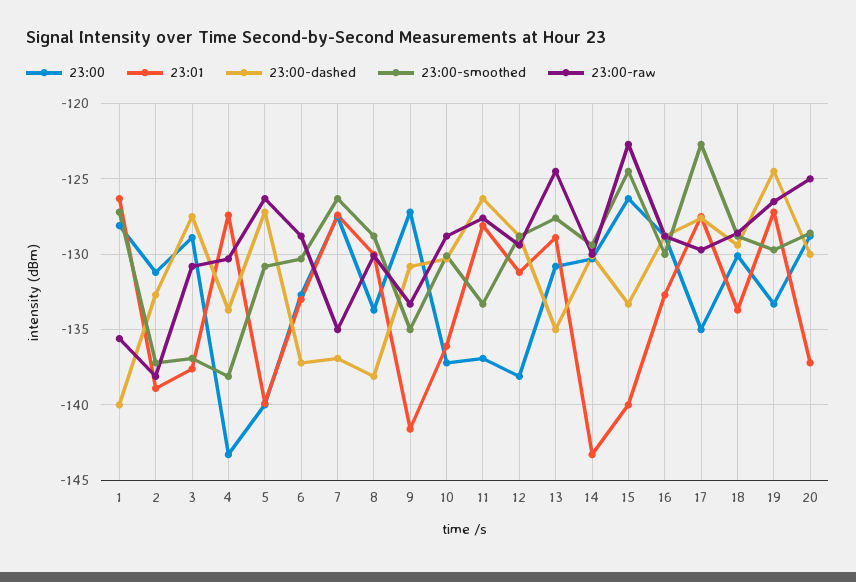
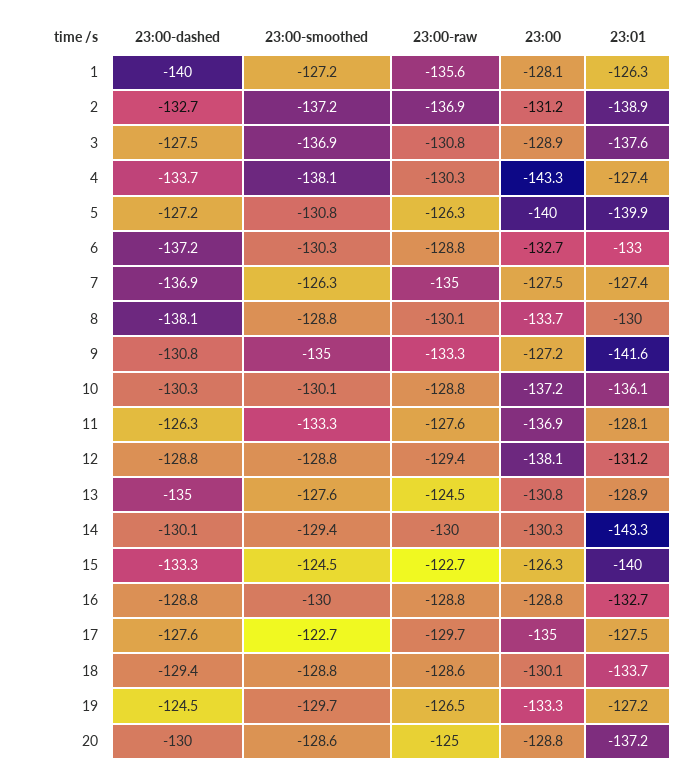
  {
    "23:00": {
      "1": -128.1,
      "2": -131.2,
      "3": -128.9,
      "4": -143.3,
      "5": -140,
      "6": -132.7,
      "7": -127.5,
      "8": -133.7,
      "9": -127.2,
      "10": -137.2,
      "11": -136.9,
      "12": -138.1,
      "13": -130.8,
      "14": -130.3,
      "15": -126.3,
      "16": -128.8,
      "17": -135,
      "18": -130.1,
      "19": -133.3,
      "20": -128.8
    },
    "23:01": {
      "1": -126.3,
      "2": -138.9,
      "3": -137.6,
      "4": -127.4,
      "5": -139.9,
      "6": -133,
      "7": -127.4,
      "8": -130,
      "9": -141.6,
      "10": -136.1,
      "11": -128.1,
      "12": -131.2,
      "13": -128.9,
      "14": -143.3,
      "15": -140,
      "16": -132.7,
      "17": -127.5,
      "18": -133.7,
      "19": -127.2,
      "20": -137.2
    },
    "23:00-dashed": {
      "1": -140,
      "2": -132.7,
      "3": -127.5,
      "4": -133.7,
      "5": -127.2,
      "6": -137.2,
      "7": -136.9,
      "8": -138.1,
      "9": -130.8,
      "10": -130.3,
      "11": -126.3,
      "12": -128.8,
      "13": -135,
      "14": -130.1,
      "15": -133.3,
      "16": -128.8,
      "17": -127.6,
      "18": -129.4,
      "19": -124.5,
      "20": -130
    },
    "23:00-smoothed": {
      "1": -127.2,
      "2": -137.2,
      "3": -136.9,
      "4": -138.1,
      "5": -130.8,
      "6": -130.3,
      "7": -126.3,
      "8": -128.8,
      "9": -135,
      "10": -130.1,
      "11": -133.3,
      "12": -128.8,
      "13": -127.6,
      "14": -129.4,
      "15": -124.5,
      "16": -130,
      "17": -122.7,
      "18": -128.8,
      "19": -129.7,
      "20": -128.6
    },
    "23:00-raw": {
      "1": -135.6,
-     "2": -138,
+     "2": -136.9,
      "3": -130.8,
      "4": -130.3,
      "5": -126.3,
      "6": -128.8,
      "7": -135,
      "8": -130.1,
      "9": -133.3,
      "10": -128.8,
      "11": -127.6,
      "12": -129.4,
      "13": -124.5,
      "14": -130,
      "15": -122.7,
      "16": -128.8,
      "17": -129.7,
      "18": -128.6,
      "19": -126.5,
      "20": -125
    }
  }

